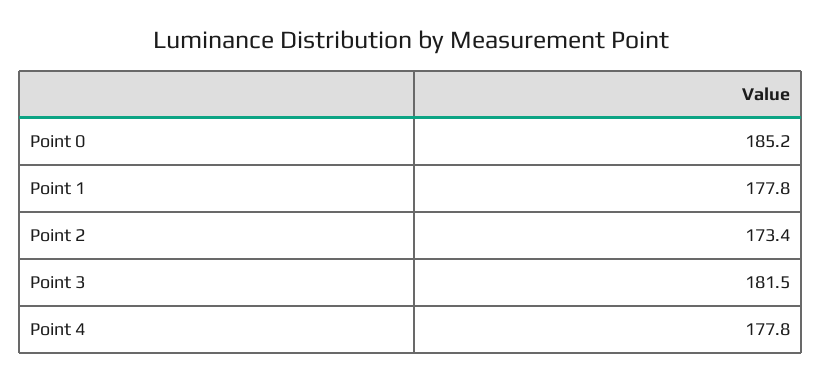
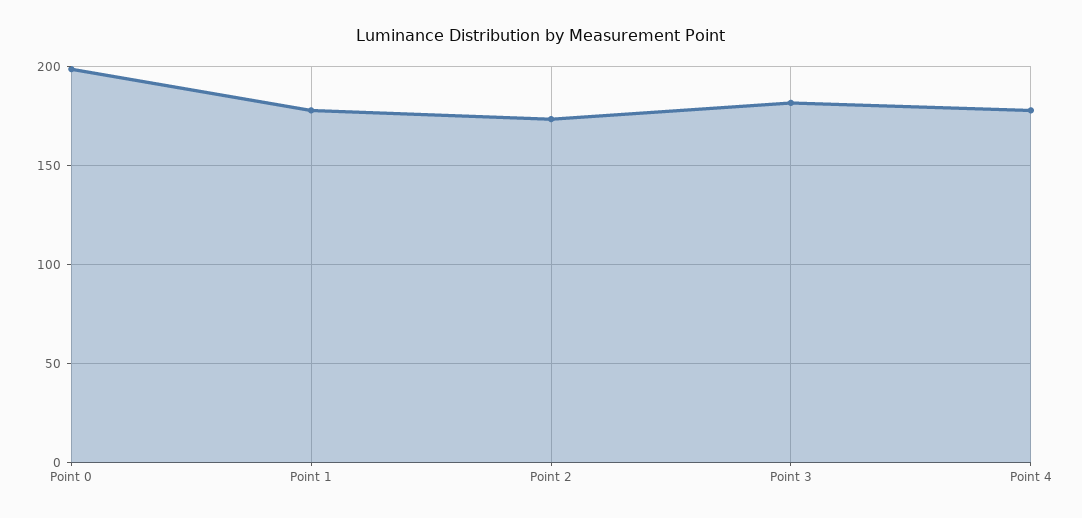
  {
-   "Point 0": 185.2,
+   "Point 0": 200,
    "Point 1": 177.8,
    "Point 2": 173.4,
    "Point 3": 181.5,
    "Point 4": 177.8
  }

